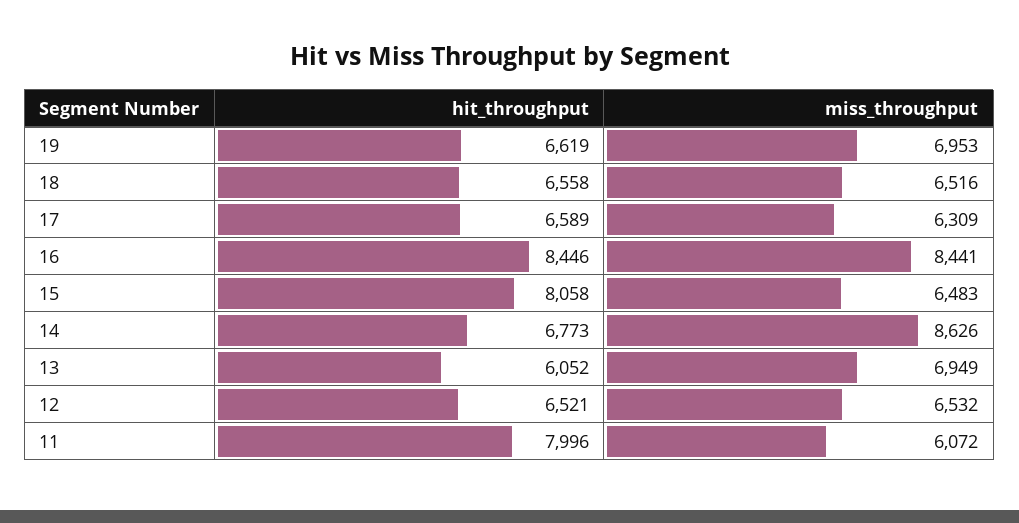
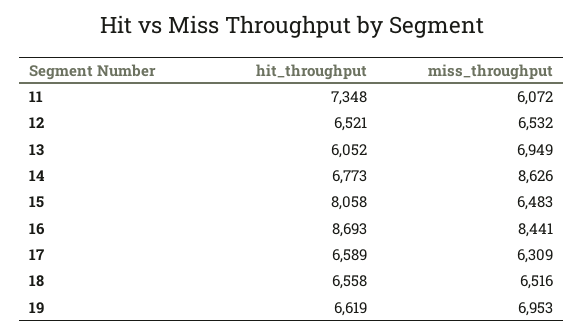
  {
    "hit_throughput": {
      "19": 6619,
      "18": 6558,
      "17": 6589,
-     "16": 8446,
+     "16": 8693,
      "15": 8058,
      "14": 6773,
      "13": 6052,
      "12": 6521,
-     "11": 7996
+     "11": 7348
    },
    "miss_throughput": {
      "19": 6953,
      "18": 6516,
      "17": 6309,
      "16": 8441,
      "15": 6483,
      "14": 8626,
      "13": 6949,
      "12": 6532,
      "11": 6072
    }
  }

